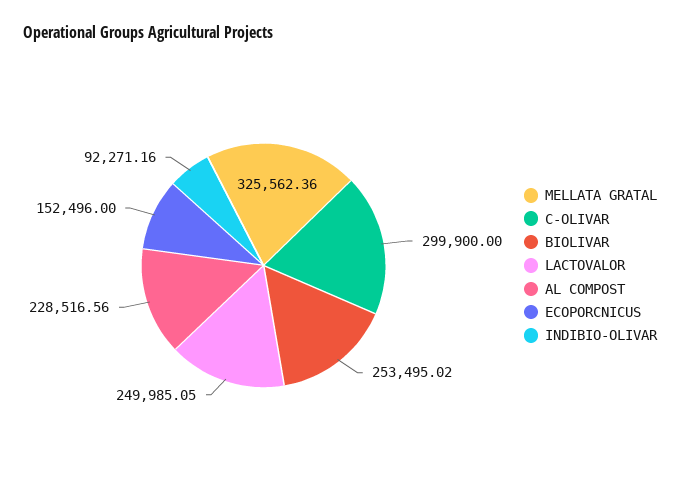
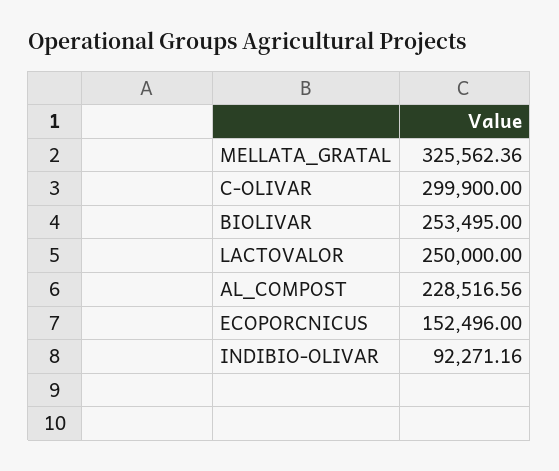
  {
    "MELLATA GRATAL": 325562.36,
    "C-OLIVAR": 299900,
-   "BIOLIVAR": 253495.02,
+   "BIOLIVAR": 253495,
-   "LACTOVALOR": 249985.05,
+   "LACTOVALOR": 250000,
    "AL COMPOST": 228516.56,
    "ECOPORCNICUS": 152496,
    "INDIBIO-OLIVAR": 92271.16
  }

